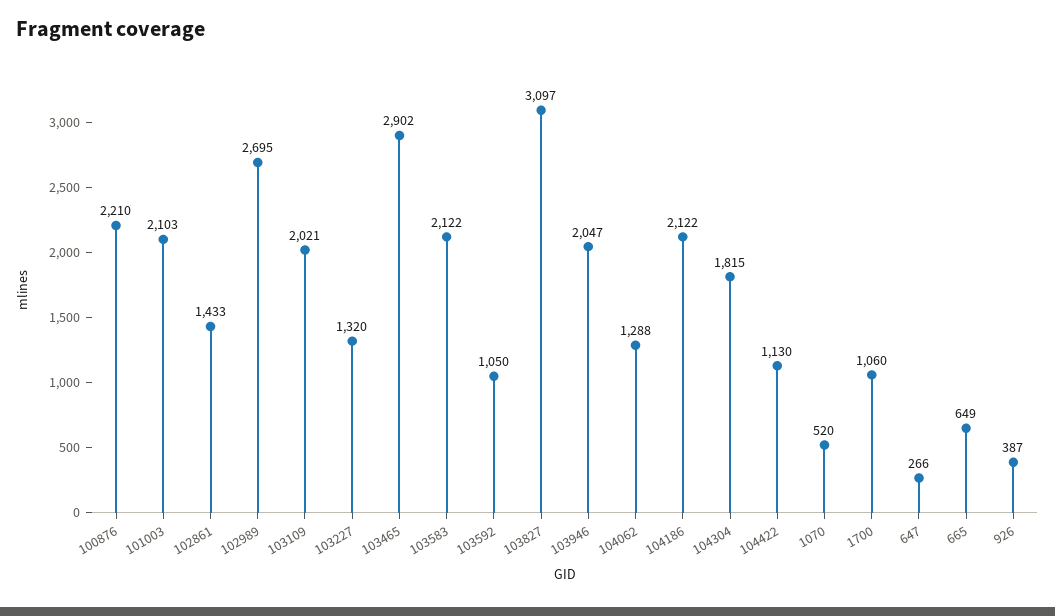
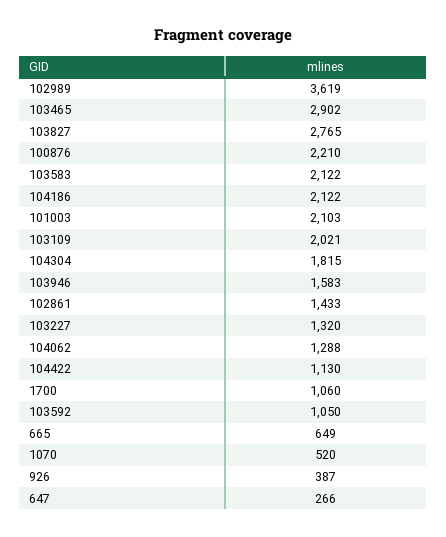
  {
    "100876": 2210,
    "101003": 2103,
    "102861": 1433,
-   "102989": 2695,
+   "102989": 3619,
    "103109": 2021,
    "103227": 1320,
    "103465": 2902,
    "103583": 2122,
    "103592": 1050,
-   "103827": 3097,
+   "103827": 2765,
-   "103946": 2047,
+   "103946": 1583,
    "104062": 1288,
    "104186": 2122,
    "104304": 1815,
    "104422": 1130,
    "1070": 520,
    "1700": 1060,
    "647": 266,
    "665": 649,
    "926": 387
  }

